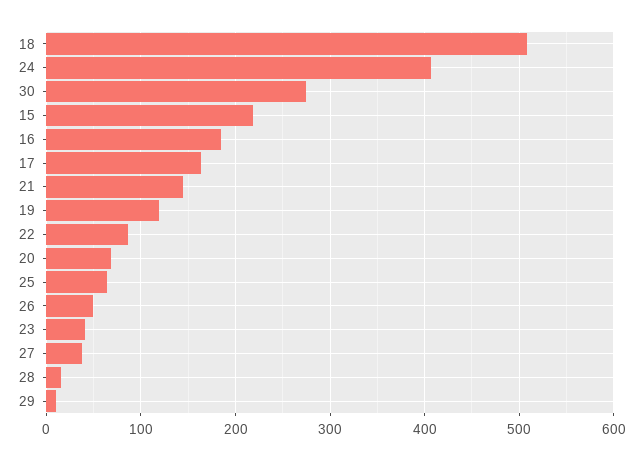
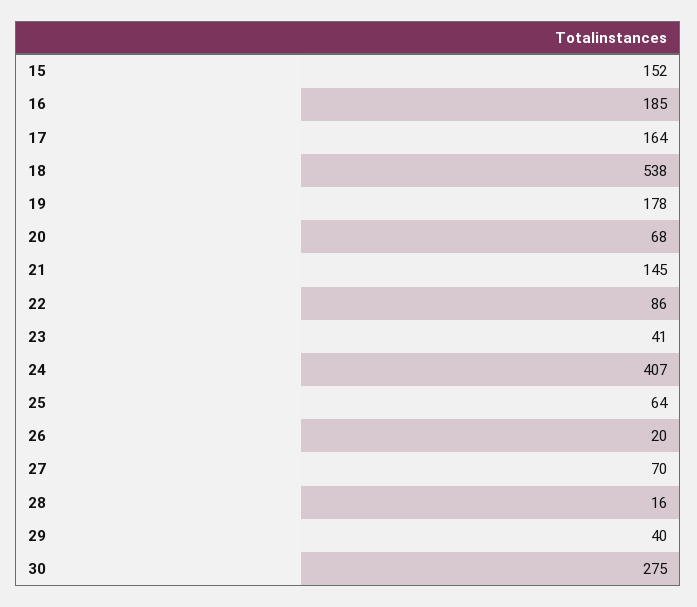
  {
-   "18": 510,
+   "18": 538,
    "24": 407,
    "30": 275,
-   "15": 220,
+   "15": 152,
    "16": 185,
    "17": 164,
    "21": 145,
-   "19": 120,
+   "19": 178,
    "22": 86,
    "20": 68,
    "25": 64,
-   "26": 50,
+   "26": 20,
    "23": 41,
-   "27": 40,
+   "27": 70,
    "28": 16,
-   "29": 10
+   "29": 40
  }

